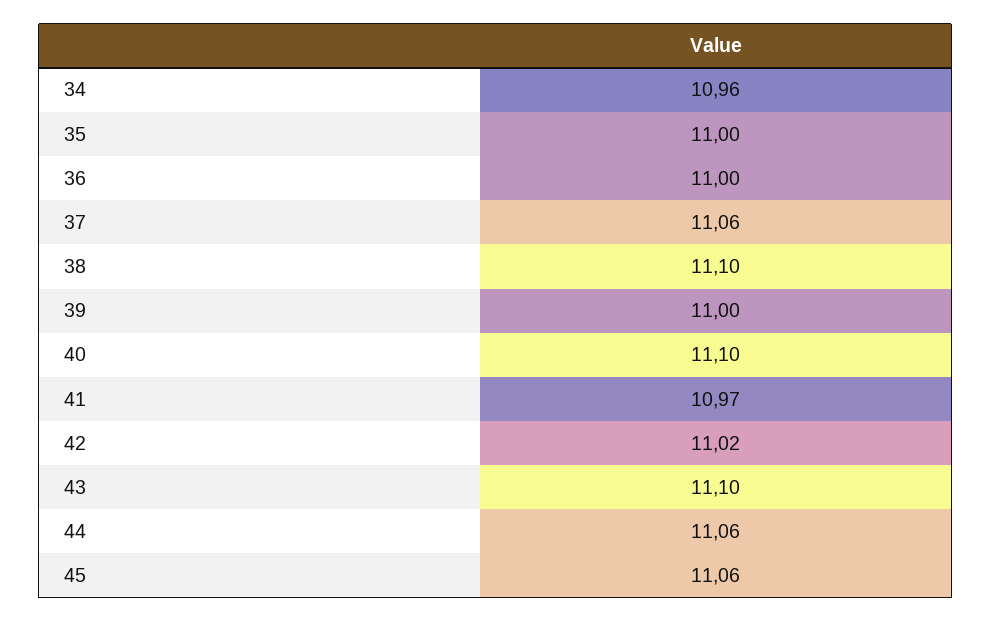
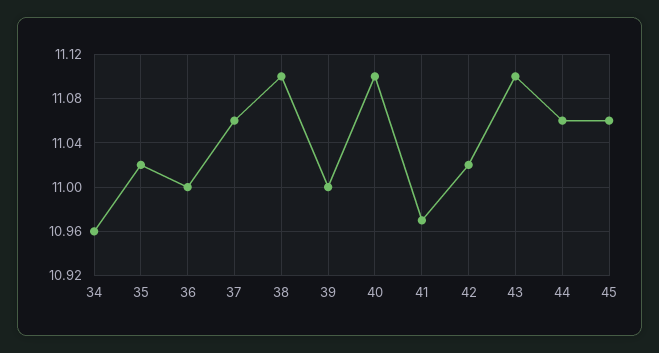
  {
    "34": 10.96,
-   "35": 11,
+   "35": 11.02,
    "36": 11,
    "37": 11.06,
    "38": 11.1,
    "39": 11,
    "40": 11.1,
    "41": 10.97,
    "42": 11.02,
    "43": 11.1,
    "44": 11.06,
    "45": 11.06
  }

